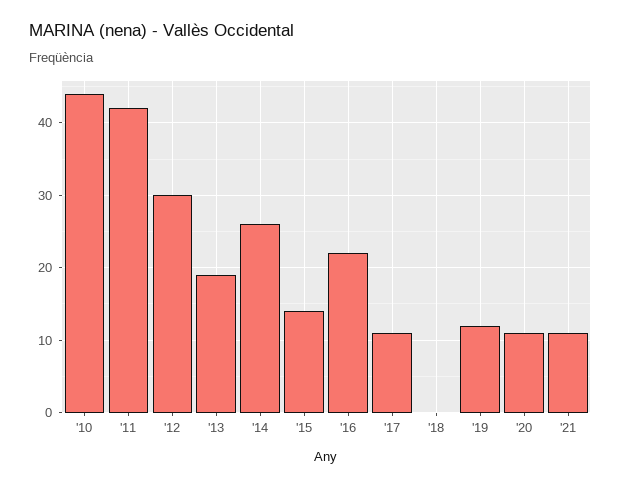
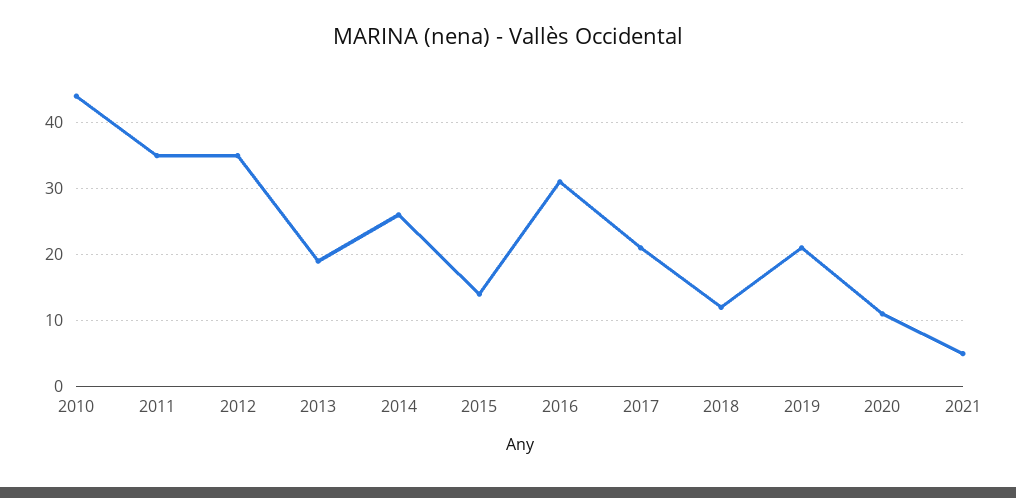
  {
    "'10": 44,
-   "'11": 42,
+   "'11": 35,
-   "'12": 30,
+   "'12": 35,
    "'13": 19,
    "'14": 26,
    "'15": 14,
-   "'16": 22,
+   "'16": 31,
-   "'17": 11,
+   "'17": 21,
-   "'18": 0,
+   "'18": 12,
-   "'19": 12,
+   "'19": 21,
    "'20": 11,
-   "'21": 11
+   "'21": 5
  }

